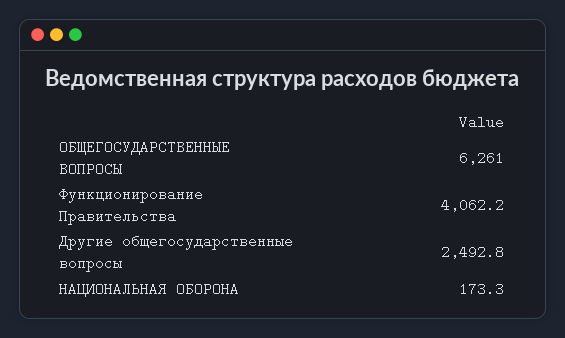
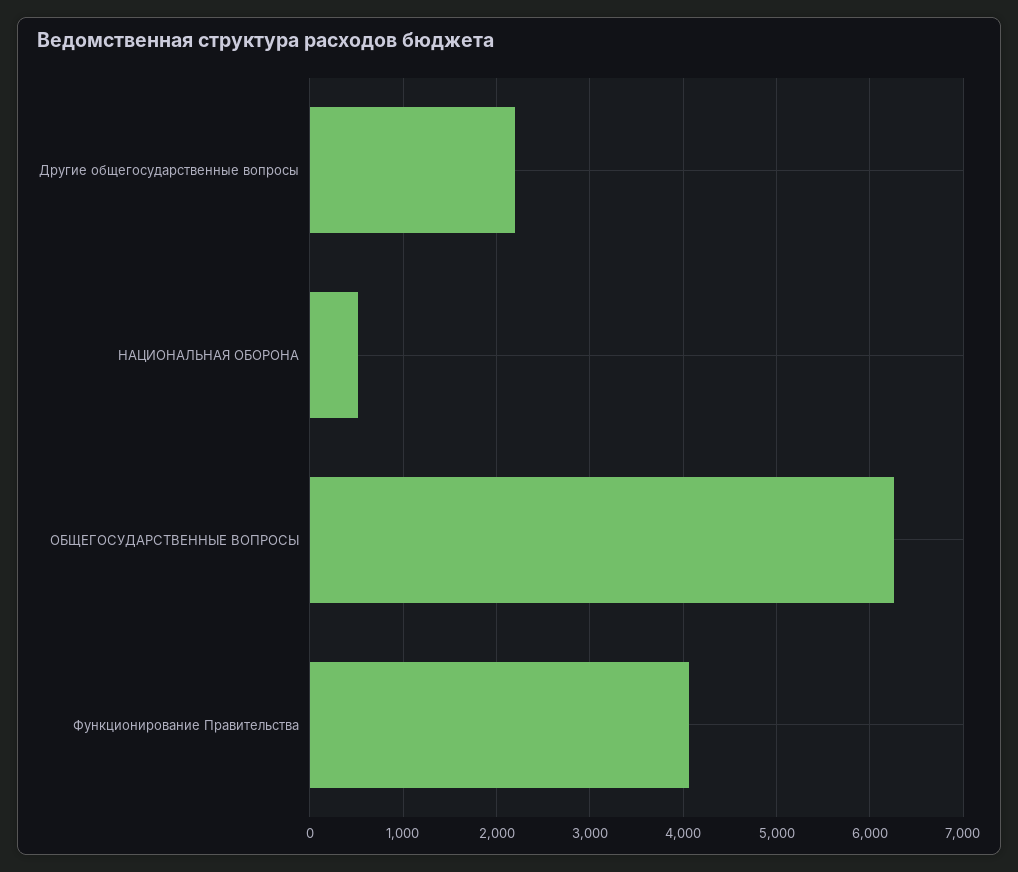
  {
    "ОБЩЕГОСУДАРСТВЕННЫЕ ВОПРОСЫ": 6261,
    "Функционирование Правительства": 4062.2,
-   "Другие общегосударственные вопросы": 2492.8,
+   "Другие общегосударственные вопросы": 2200,
-   "НАЦИОНАЛЬНАЯ ОБОРОНА": 173.3
+   "НАЦИОНАЛЬНАЯ ОБОРОНА": 500
  }

